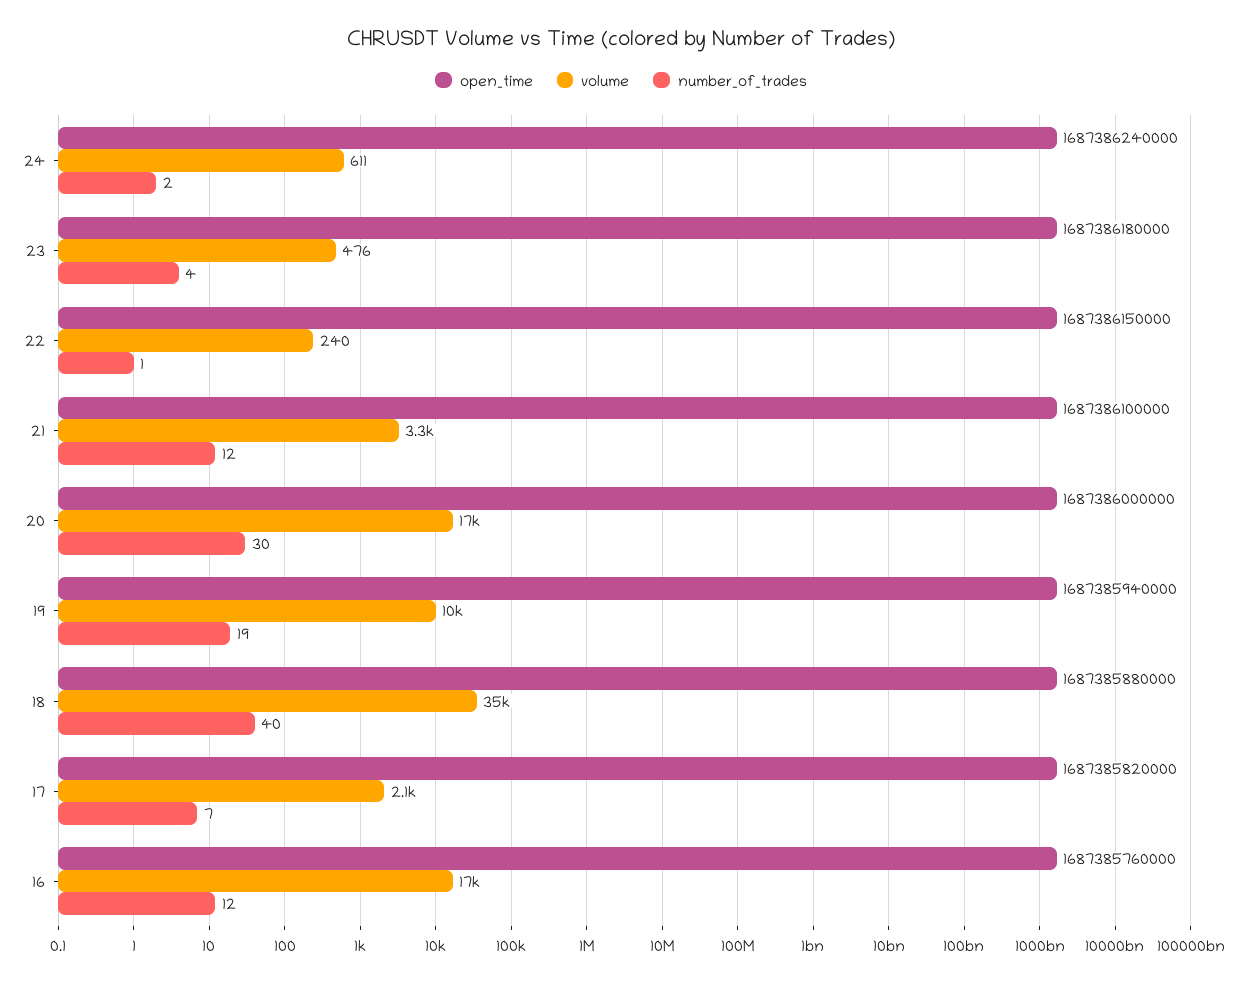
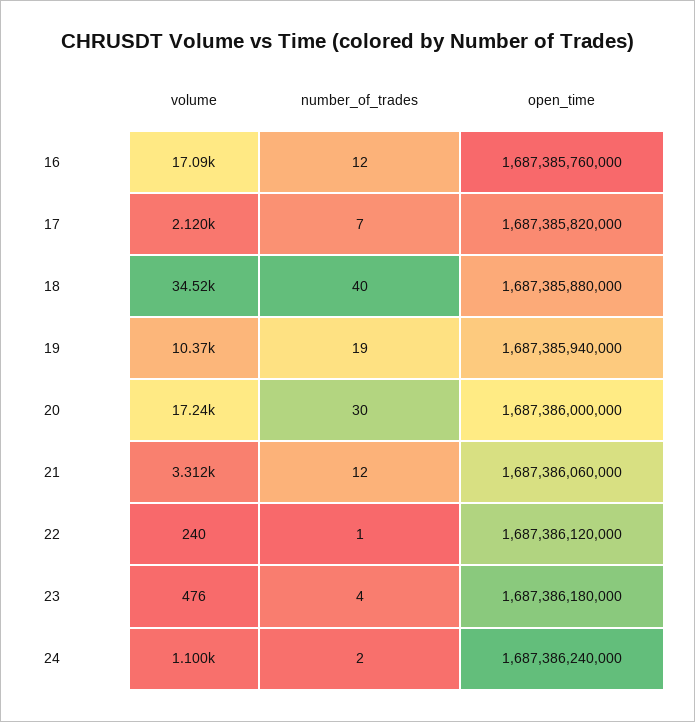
  {
    "open_time": {
      "24": 1687386240000,
      "23": 1687386180000,
-     "22": 1687386150000,
+     "22": 1687386120000,
-     "21": 1687386100000,
+     "21": 1687386060000,
      "20": 1687386000000,
      "19": 1687385940000,
      "18": 1687385880000,
      "17": 1687385820000,
      "16": 1687385760000
    },
    "volume": {
-     "24": 611,
+     "24": 1100,
      "23": 476,
      "22": 240,
      "21": 3312,
      "20": 17240,
      "19": 10370,
      "18": 34520,
      "17": 2120,
      "16": 17090
    },
    "number_of_trades": {
      "24": 2,
      "23": 4,
      "22": 1,
      "21": 12,
      "20": 30,
      "19": 19,
      "18": 40,
      "17": 7,
      "16": 12
    }
  }

